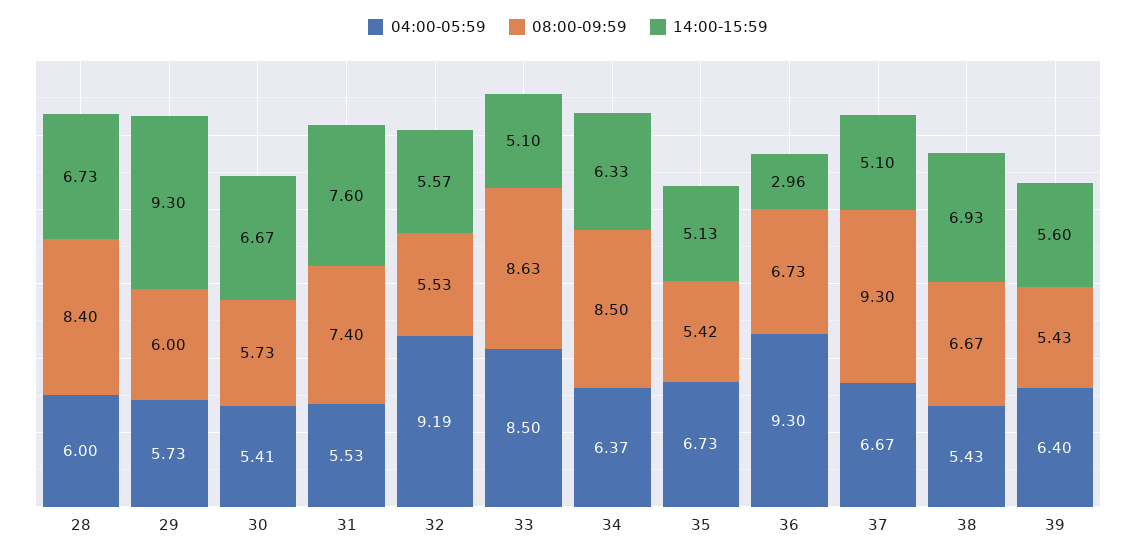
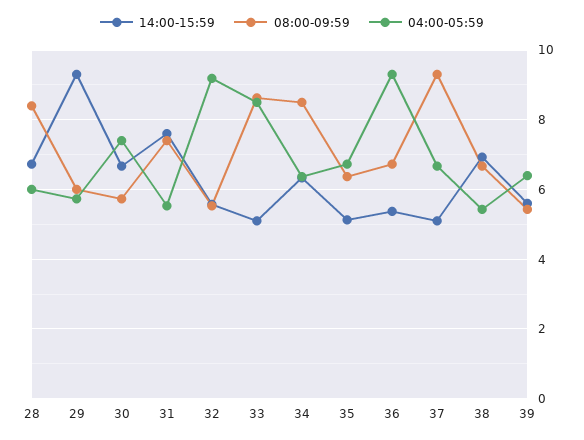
  {
    "04:00-05:59": {
      "28": 6,
      "29": 5.73,
-     "30": 5.41,
+     "30": 7.4,
      "31": 5.53,
      "32": 9.19,
      "33": 8.5,
      "34": 6.37,
      "35": 6.73,
      "36": 9.3,
      "37": 6.67,
      "38": 5.43,
      "39": 6.4
    },
    "08:00-09:59": {
      "28": 8.4,
      "29": 6,
      "30": 5.73,
      "31": 7.4,
      "32": 5.53,
      "33": 8.63,
      "34": 8.5,
-     "35": 5.42,
+     "35": 6.4,
      "36": 6.73,
      "37": 9.3,
      "38": 6.67,
      "39": 5.43
    },
    "14:00-15:59": {
      "28": 6.73,
      "29": 9.3,
      "30": 6.67,
      "31": 7.6,
      "32": 5.57,
      "33": 5.1,
      "34": 6.33,
      "35": 5.13,
-     "36": 2.96,
+     "36": 5.4,
      "37": 5.1,
      "38": 6.93,
      "39": 5.6
    }
  }

